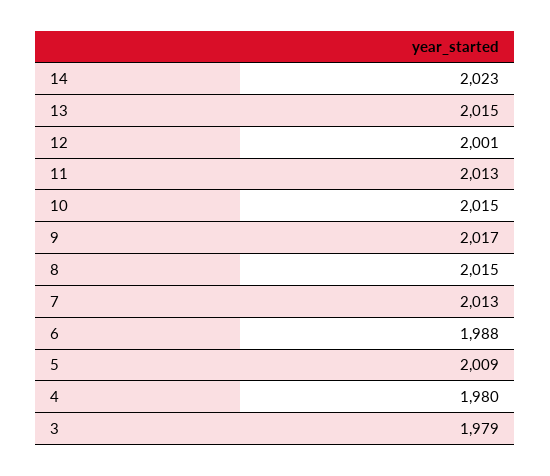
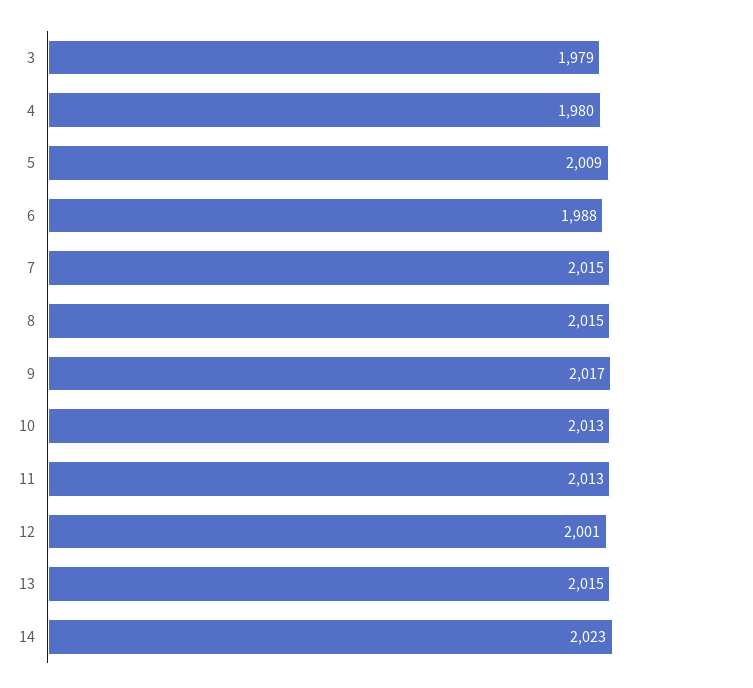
  {
    "14": 2023,
    "13": 2015,
    "12": 2001,
    "11": 2013,
-   "10": 2015,
+   "10": 2013,
    "9": 2017,
    "8": 2015,
-   "7": 2013,
+   "7": 2015,
    "6": 1988,
    "5": 2009,
    "4": 1980,
    "3": 1979
  }

